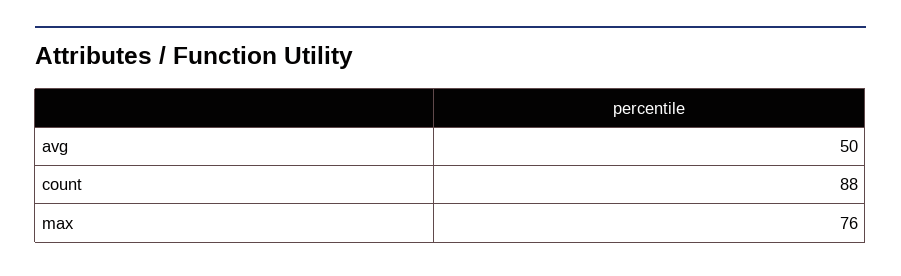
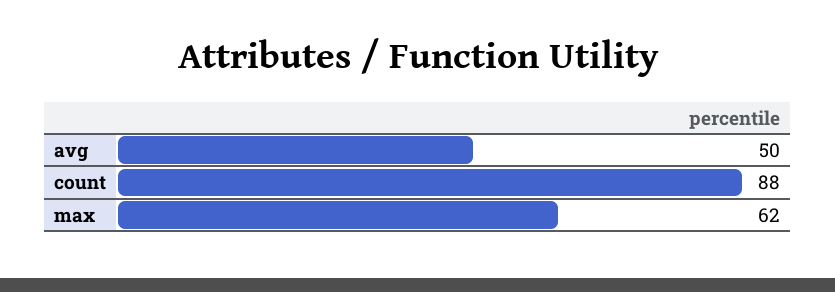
  {
    "avg": 50,
    "count": 88,
-   "max": 76
+   "max": 62
  }

